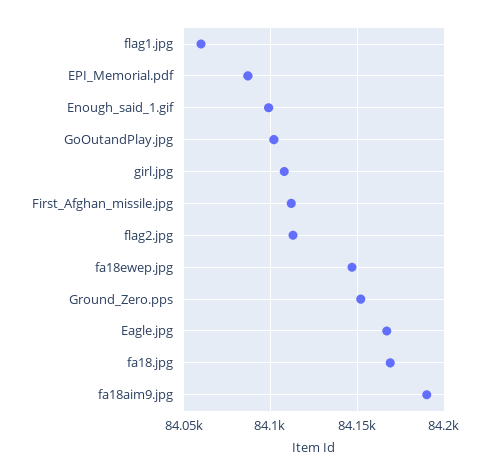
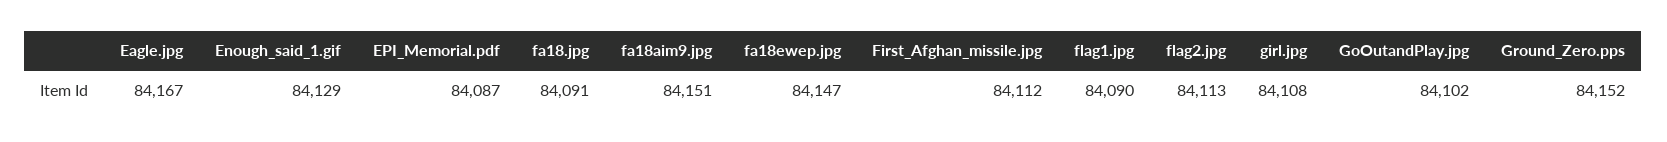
  {
-   "flag1.jpg": 84060,
+   "flag1.jpg": 84090,
    "EPI_Memorial.pdf": 84087,
-   "Enough_said_1.gif": 84100,
+   "Enough_said_1.gif": 84129,
    "GoOutandPlay.jpg": 84102,
    "girl.jpg": 84108,
    "First_Afghan_missile.jpg": 84112,
    "flag2.jpg": 84113,
    "fa18ewep.jpg": 84147,
    "Ground_Zero.pps": 84152,
    "Eagle.jpg": 84167,
-   "fa18.jpg": 84170,
+   "fa18.jpg": 84091,
-   "fa18aim9.jpg": 84190
+   "fa18aim9.jpg": 84151
  }

